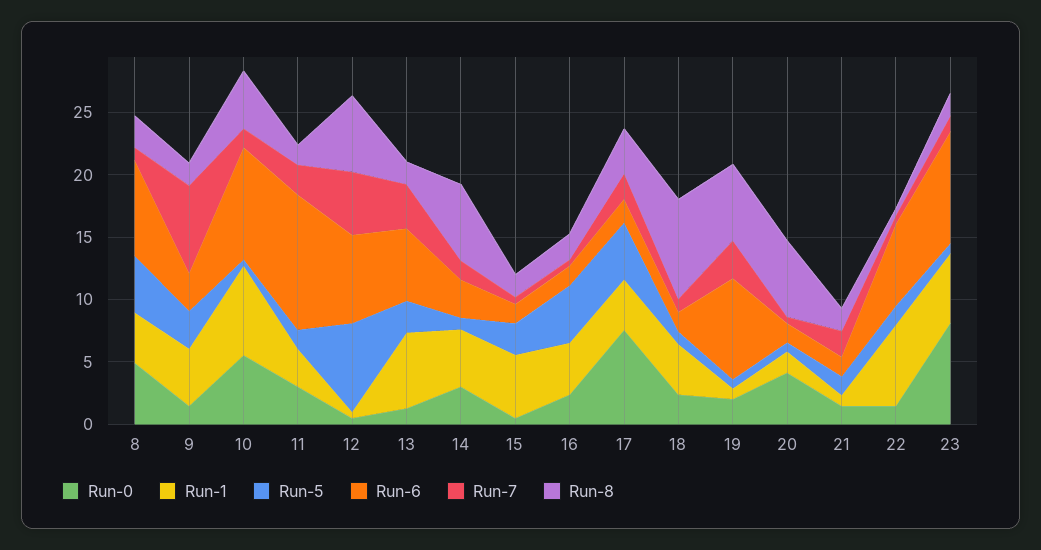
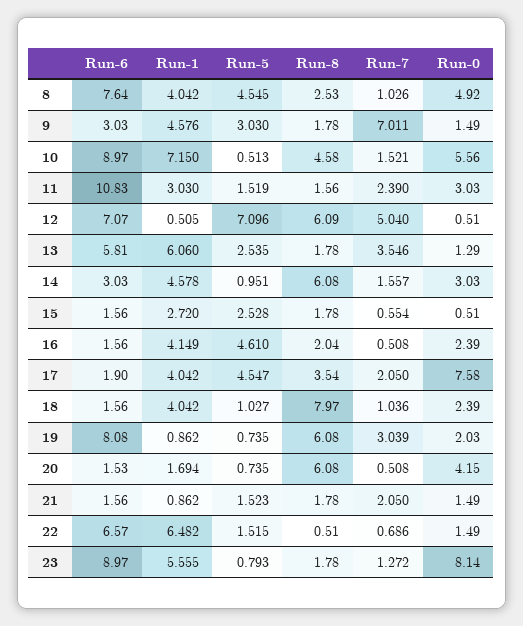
  {
    "Run-0": {
      "8": 4.92,
      "9": 1.49,
      "10": 5.56,
      "11": 3.03,
      "12": 0.51,
      "13": 1.29,
      "14": 3.03,
      "15": 0.51,
      "16": 2.39,
      "17": 7.58,
      "18": 2.39,
      "19": 2.03,
      "20": 4.15,
      "21": 1.49,
      "22": 1.49,
      "23": 8.14
    },
    "Run-1": {
      "8": 4.042,
      "9": 4.576,
      "10": 7.15,
      "11": 3.03,
      "12": 0.505,
      "13": 6.06,
      "14": 4.578,
-     "15": 5,
+     "15": 2.72,
      "16": 4.149,
      "17": 4.042,
      "18": 4.042,
      "19": 0.862,
      "20": 1.694,
      "21": 0.862,
      "22": 6.482,
      "23": 5.555
    },
    "Run-5": {
      "8": 4.545,
      "9": 3.03,
      "10": 0.513,
      "11": 1.519,
      "12": 7.096,
      "13": 2.535,
      "14": 0.951,
      "15": 2.528,
      "16": 4.61,
      "17": 4.547,
      "18": 1.027,
      "19": 0.735,
      "20": 0.735,
      "21": 1.523,
      "22": 1.515,
      "23": 0.793
    },
    "Run-6": {
      "8": 7.64,
      "9": 3.03,
      "10": 8.97,
      "11": 10.83,
      "12": 7.07,
      "13": 5.81,
      "14": 3.03,
      "15": 1.56,
      "16": 1.56,
      "17": 1.9,
      "18": 1.56,
      "19": 8.08,
      "20": 1.53,
      "21": 1.56,
      "22": 6.57,
      "23": 8.97
    },
    "Run-7": {
      "8": 1.026,
      "9": 7.011,
      "10": 1.521,
      "11": 2.39,
      "12": 5.04,
      "13": 3.546,
      "14": 1.557,
      "15": 0.554,
      "16": 0.508,
      "17": 2.05,
      "18": 1.036,
      "19": 3.039,
      "20": 0.508,
      "21": 2.05,
      "22": 0.686,
      "23": 1.272
    },
    "Run-8": {
      "8": 2.53,
      "9": 1.78,
      "10": 4.58,
      "11": 1.56,
      "12": 6.09,
      "13": 1.78,
      "14": 6.08,
      "15": 1.78,
      "16": 2.04,
      "17": 3.54,
      "18": 7.97,
      "19": 6.08,
      "20": 6.08,
      "21": 1.78,
      "22": 0.51,
      "23": 1.78
    }
  }

